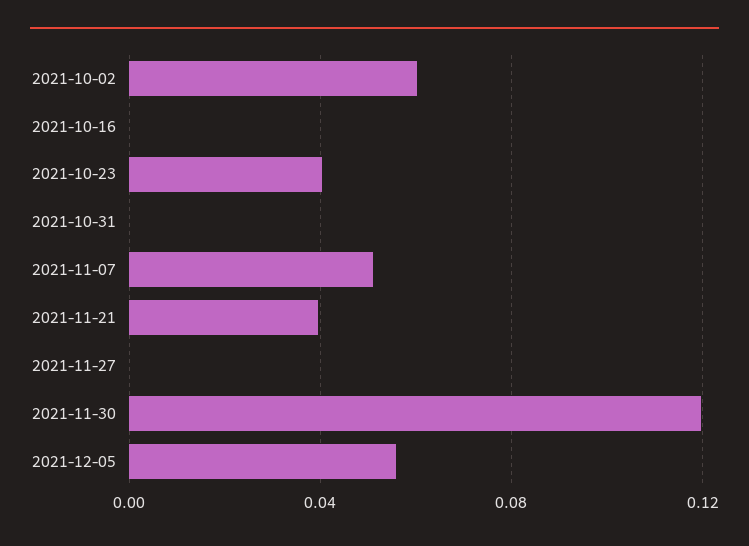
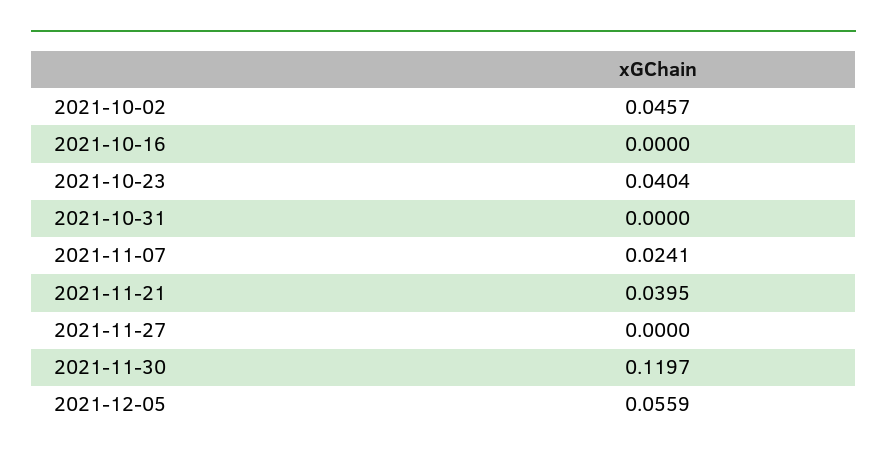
  {
-   "2021-10-02": 0.06,
+   "2021-10-02": 0.0457,
    "2021-10-16": 0,
    "2021-10-23": 0.0404,
    "2021-10-31": 0,
-   "2021-11-07": 0.05,
+   "2021-11-07": 0.0241,
    "2021-11-21": 0.0395,
    "2021-11-27": 0,
    "2021-11-30": 0.1197,
    "2021-12-05": 0.0559
  }

